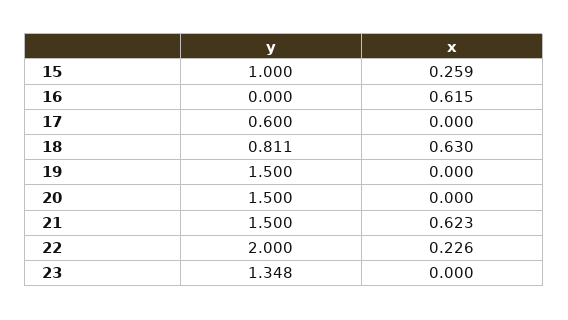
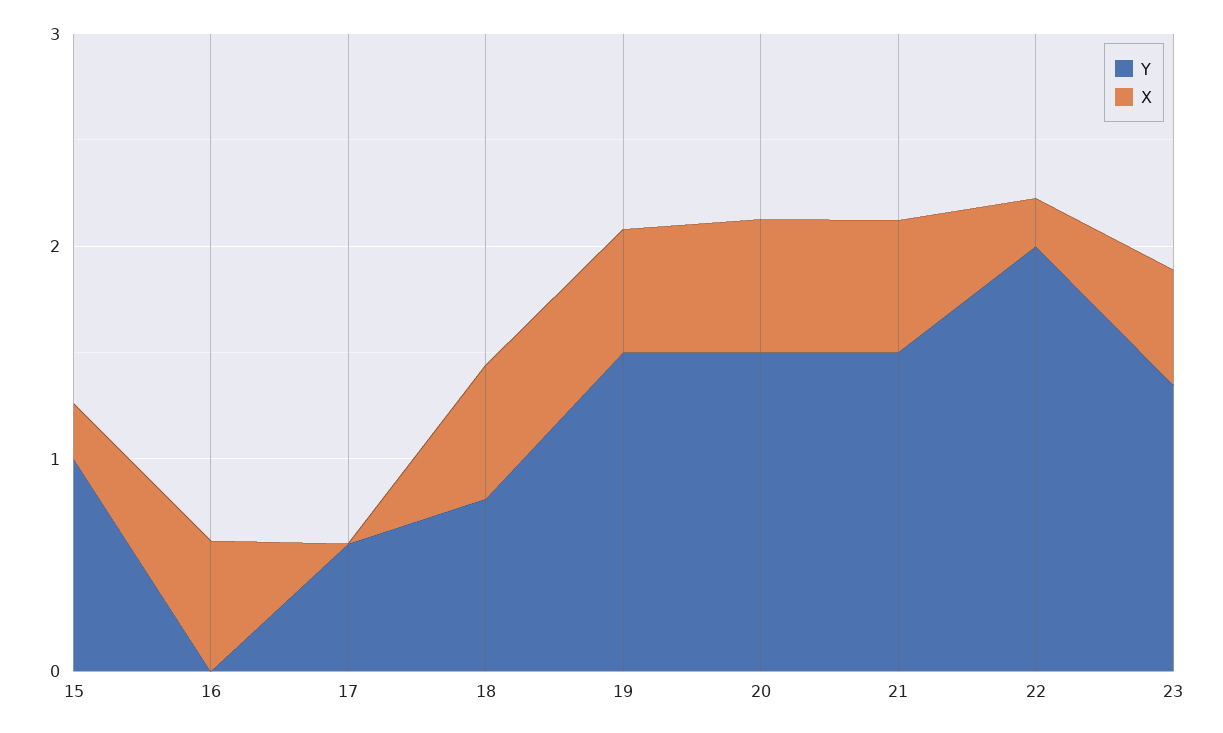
  {
    "y": {
      "15": 1,
      "16": 0,
      "17": 0.6,
      "18": 0.811,
      "19": 1.5,
      "20": 1.5,
      "21": 1.5,
      "22": 2,
      "23": 1.348
    },
    "x": {
      "15": 0.259,
      "16": 0.615,
      "17": 0,
      "18": 0.63,
-     "19": 0,
+     "19": 0.6,
-     "20": 0,
+     "20": 0.6,
      "21": 0.623,
      "22": 0.226,
-     "23": 0
+     "23": 0.6
    }
  }

